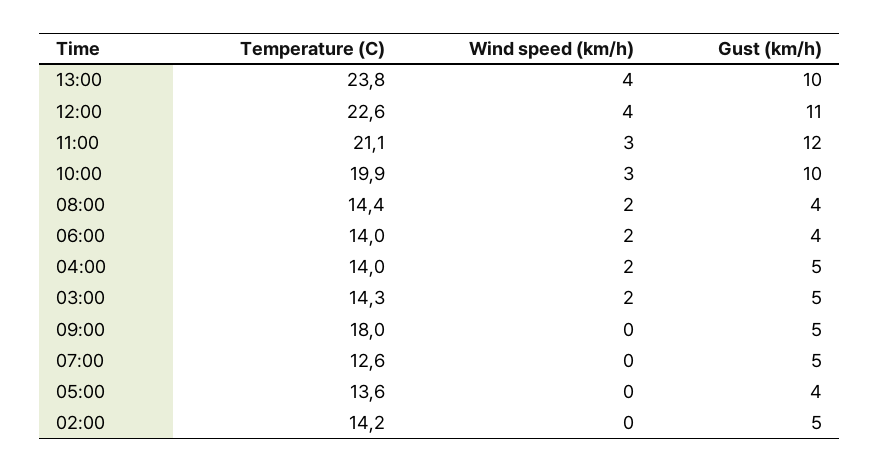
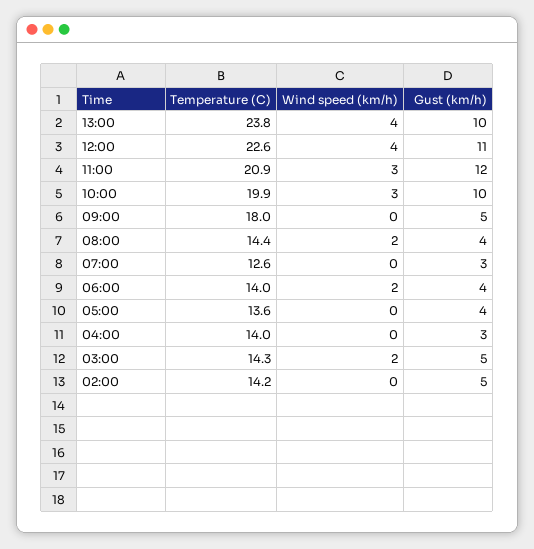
  {
    "Temperature (C)": {
      "13:00": 23.8,
      "12:00": 22.6,
-     "11:00": 21.1,
+     "11:00": 20.9,
      "10:00": 19.9,
      "08:00": 14.4,
      "06:00": 14,
      "04:00": 14,
      "03:00": 14.3,
      "09:00": 18,
      "07:00": 12.6,
      "05:00": 13.6,
      "02:00": 14.2
    },
    "Wind speed (km/h)": {
      "13:00": 4,
      "12:00": 4,
      "11:00": 3,
      "10:00": 3,
      "08:00": 2,
      "06:00": 2,
-     "04:00": 2,
+     "04:00": 0,
      "03:00": 2,
      "09:00": 0,
      "07:00": 0,
      "05:00": 0,
      "02:00": 0
    },
    "Gust (km/h)": {
      "13:00": 10,
      "12:00": 11,
      "11:00": 12,
      "10:00": 10,
      "08:00": 4,
      "06:00": 4,
-     "04:00": 5,
+     "04:00": 3,
      "03:00": 5,
      "09:00": 5,
-     "07:00": 5,
+     "07:00": 3,
      "05:00": 4,
      "02:00": 5
    }
  }

